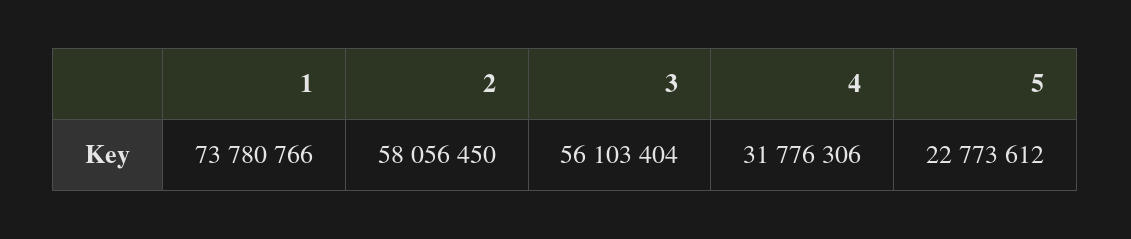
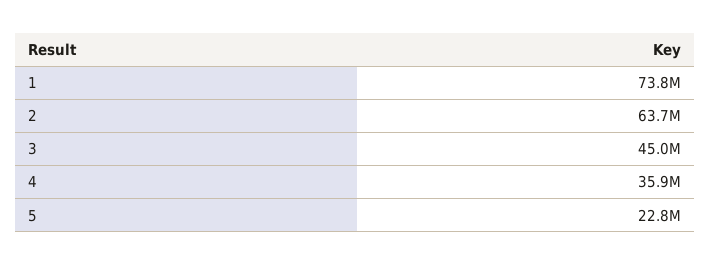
  {
    "1": 73780766,
-   "2": 58056450,
+   "2": 63700000,
-   "3": 56103404,
+   "3": 45000000,
-   "4": 31776306,
+   "4": 35900000,
    "5": 22773612
  }

